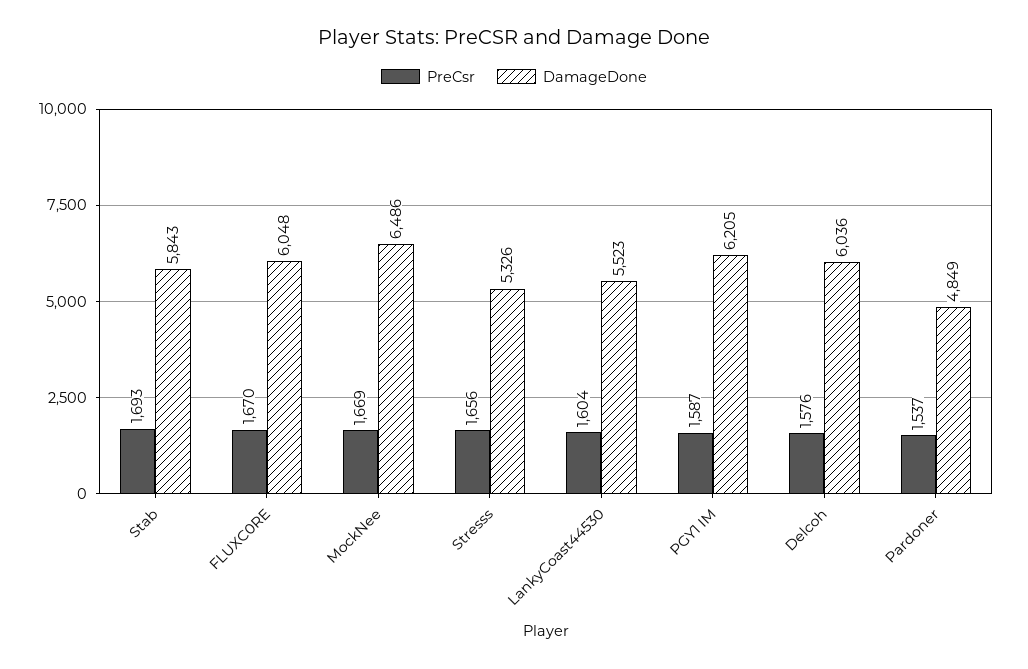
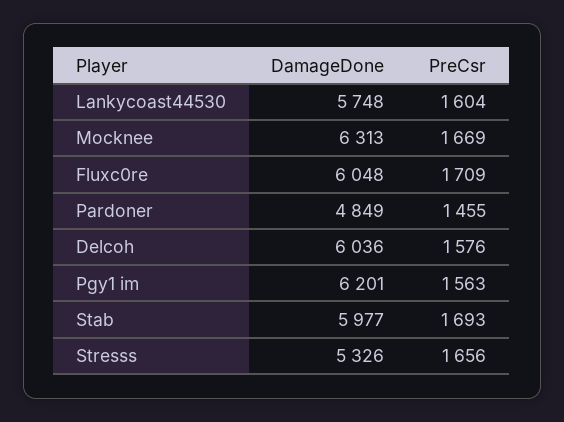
  {
    "PreCsr": {
      "Stab": 1693,
-     "FLUXC0RE": 1670,
+     "FLUXC0RE": 1709,
      "MockNee": 1669,
      "Stresss": 1656,
      "LankyCoast44530": 1604,
-     "PGY1 IM": 1587,
+     "PGY1 IM": 1563,
      "Delcoh": 1576,
-     "Pardoner": 1537
+     "Pardoner": 1455
    },
    "DamageDone": {
-     "Stab": 5843,
+     "Stab": 5977,
      "FLUXC0RE": 6048,
-     "MockNee": 6486,
+     "MockNee": 6313,
      "Stresss": 5326,
-     "LankyCoast44530": 5523,
+     "LankyCoast44530": 5748,
-     "PGY1 IM": 6205,
+     "PGY1 IM": 6201,
      "Delcoh": 6036,
      "Pardoner": 4849
    }
  }

